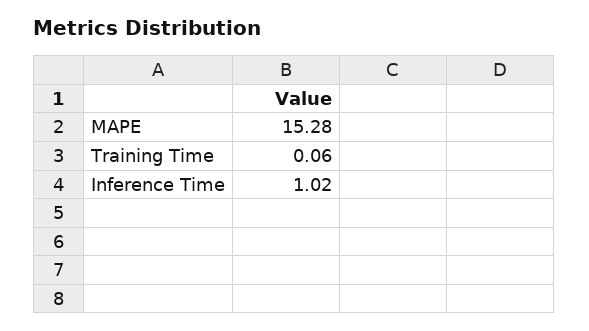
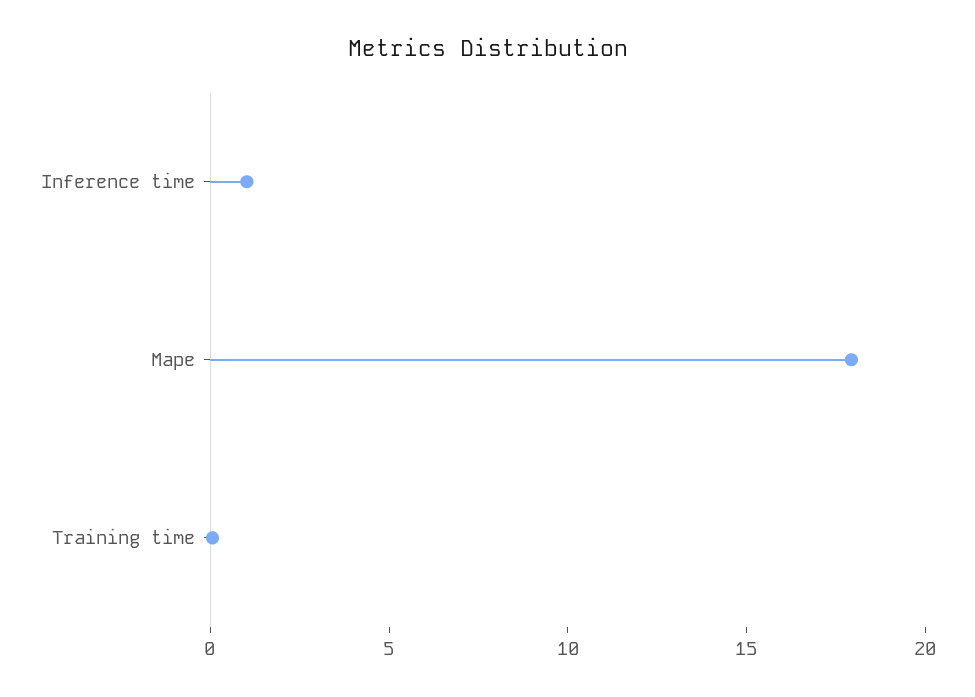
  {
-   "MAPE": 15.28,
+   "MAPE": 18,
    "Training Time": 0.06,
    "Inference Time": 1.02
  }

